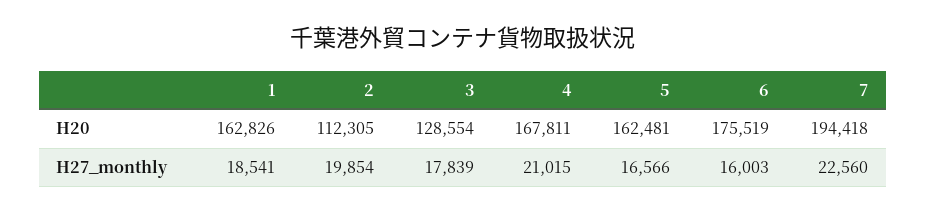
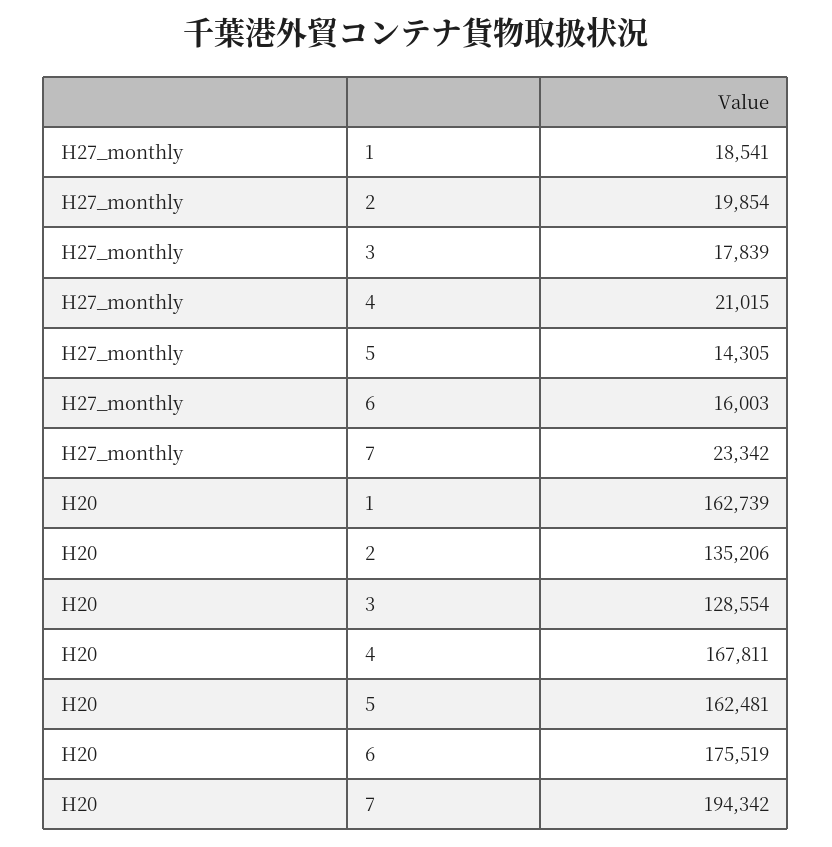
  {
    "1": {
-     "H20": 162826,
+     "H20": 162739,
      "H27_monthly": 18541
    },
    "2": {
-     "H20": 112305,
+     "H20": 135206,
      "H27_monthly": 19854
    },
    "3": {
      "H20": 128554,
      "H27_monthly": 17839
    },
    "4": {
      "H20": 167811,
      "H27_monthly": 21015
    },
    "5": {
      "H20": 162481,
-     "H27_monthly": 16566
+     "H27_monthly": 14305
    },
    "6": {
      "H20": 175519,
      "H27_monthly": 16003
    },
    "7": {
-     "H20": 194418,
+     "H20": 194342,
-     "H27_monthly": 22560
+     "H27_monthly": 23342
    }
  }

